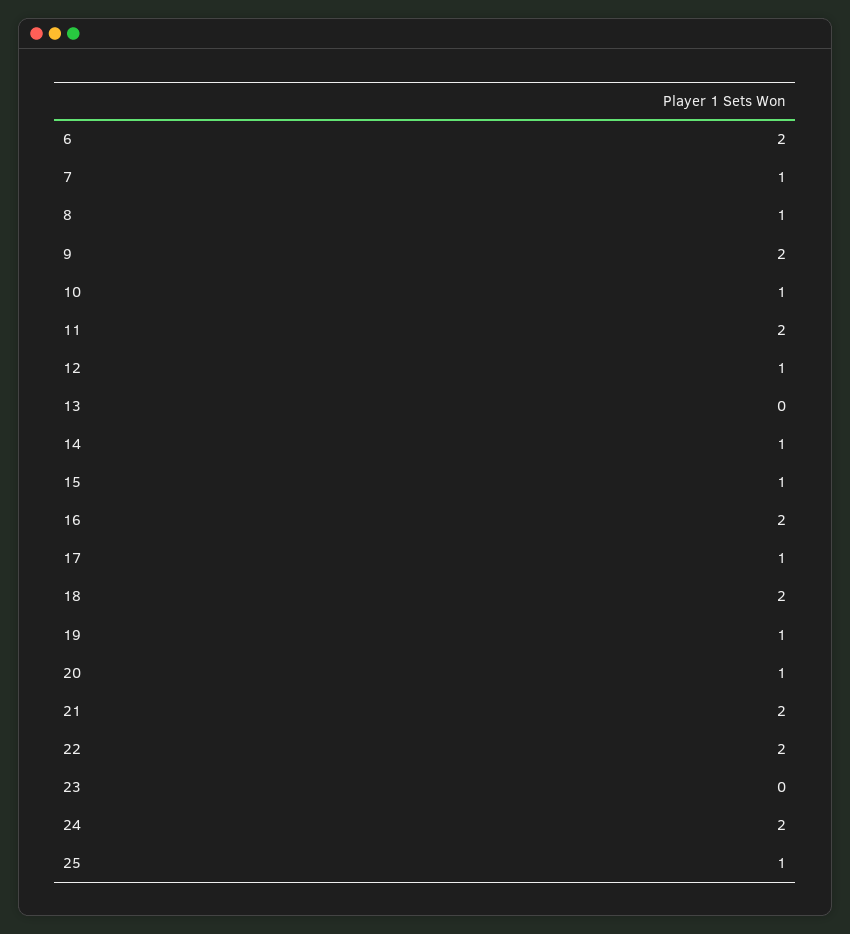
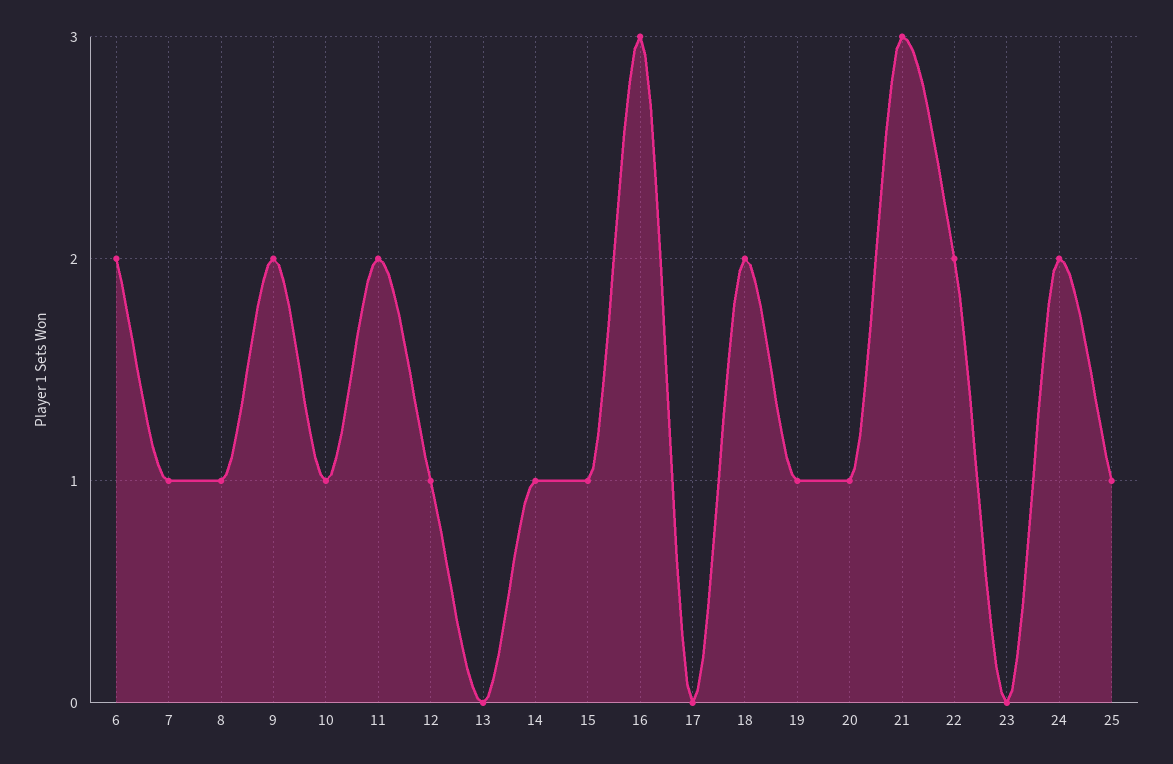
  {
    "6": 2,
    "7": 1,
    "8": 1,
    "9": 2,
    "10": 1,
    "11": 2,
    "12": 1,
    "13": 0,
    "14": 1,
    "15": 1,
-   "16": 2,
+   "16": 3,
-   "17": 1,
+   "17": 0,
    "18": 2,
    "19": 1,
    "20": 1,
-   "21": 2,
+   "21": 3,
    "22": 2,
    "23": 0,
    "24": 2,
    "25": 1
  }

